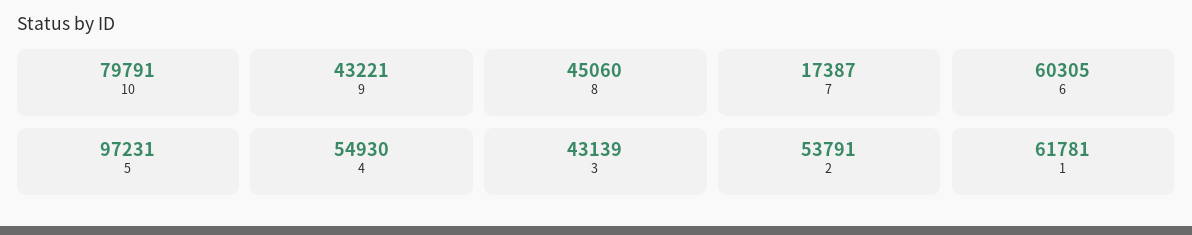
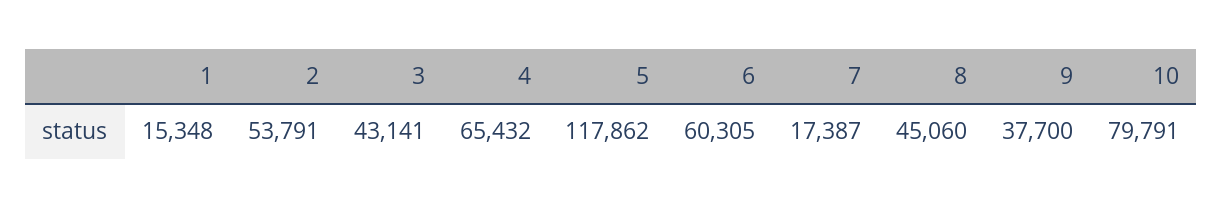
  {
    "10": 79791,
-   "9": 43221,
+   "9": 37700,
    "8": 45060,
    "7": 17387,
    "6": 60305,
-   "5": 97231,
+   "5": 117862,
-   "4": 54930,
+   "4": 65432,
-   "3": 43139,
+   "3": 43141,
    "2": 53791,
-   "1": 61781
+   "1": 15348
  }

